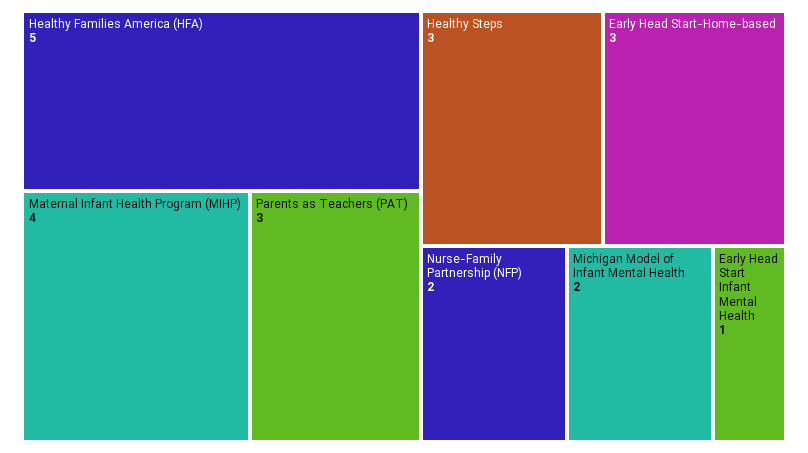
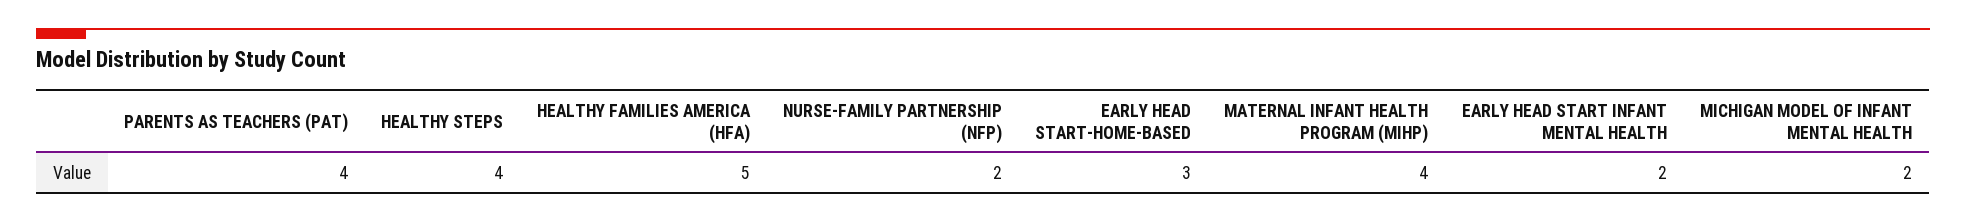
  {
    "Healthy Families America (HFA)": 5,
    "Maternal Infant Health Program (MIHP)": 4,
-   "Parents as Teachers (PAT)": 3,
+   "Parents as Teachers (PAT)": 4,
-   "Healthy Steps": 3,
+   "Healthy Steps": 4,
    "Early Head Start-Home-based": 3,
    "Nurse-Family Partnership (NFP)": 2,
    "Michigan Model of Infant Mental Health": 2,
-   "Early Head Start Infant Mental Health": 1
+   "Early Head Start Infant Mental Health": 2
  }

